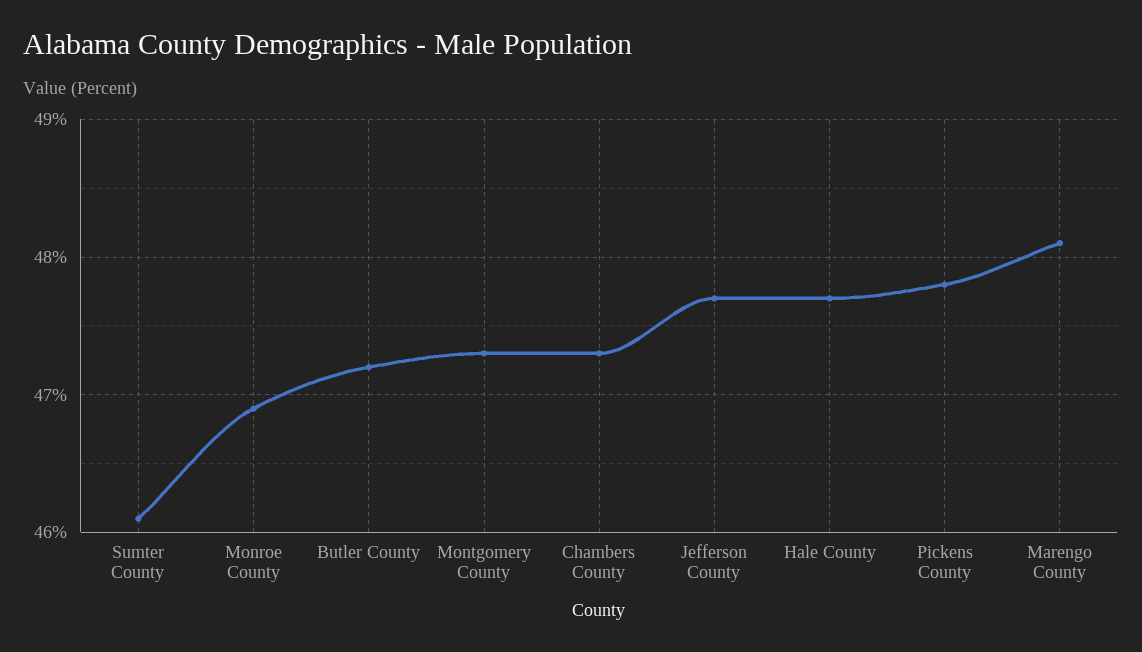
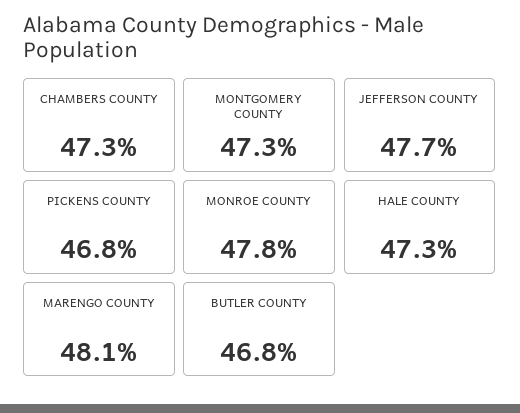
  {
-   "Sumter County": 46.1,
-   "Monroe County": 46.9,
+   "Monroe County": 47.8,
-   "Butler County": 47.2,
+   "Butler County": 46.8,
    "Montgomery County": 47.3,
    "Chambers County": 47.3,
    "Jefferson County": 47.7,
-   "Hale County": 47.7,
+   "Hale County": 47.3,
-   "Pickens County": 47.8,
+   "Pickens County": 46.8,
    "Marengo County": 48.1
  }

